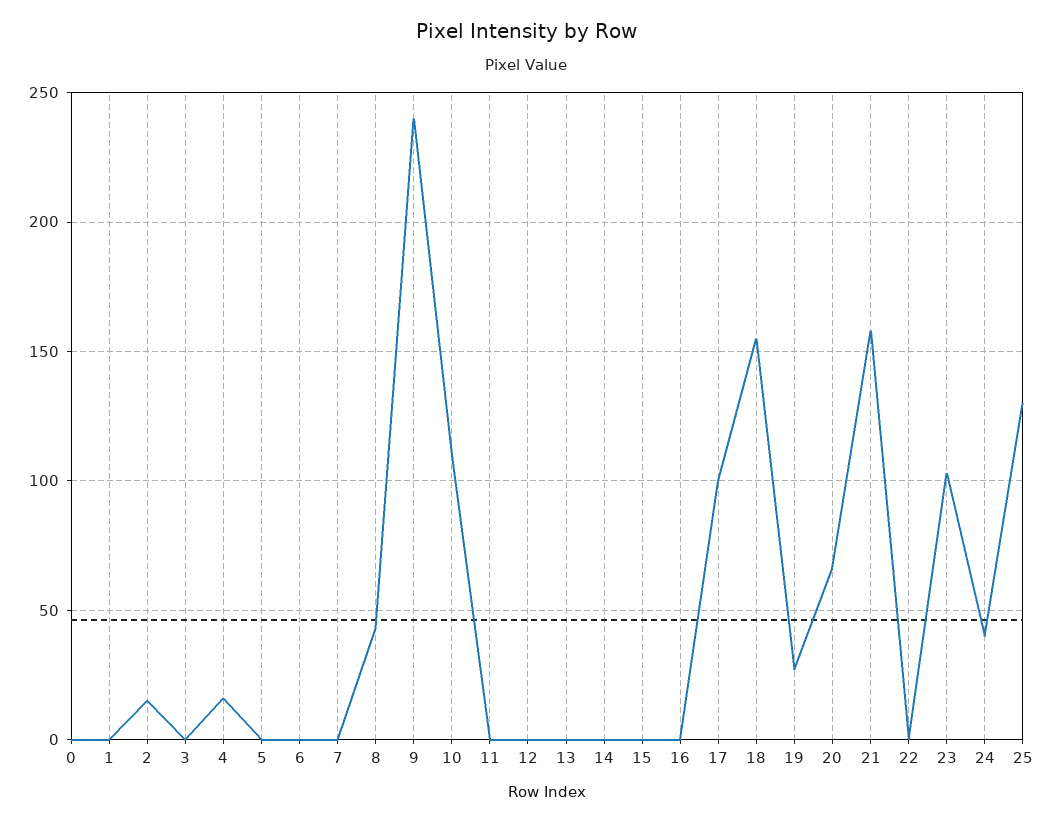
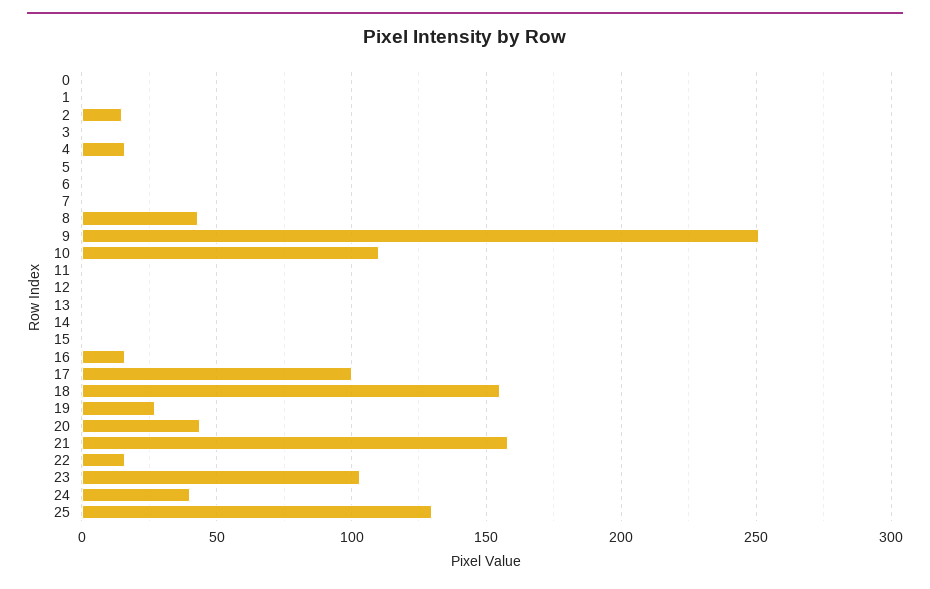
  {
    "0": 0,
    "1": 0,
    "2": 15,
    "3": 0,
    "4": 15,
    "5": 0,
    "6": 0,
    "7": 0,
    "8": 45,
-   "9": 240,
+   "9": 250,
    "10": 110,
    "11": 0,
    "12": 0,
    "13": 0,
    "14": 0,
    "15": 0,
-   "16": 0,
+   "16": 15,
    "17": 100,
    "18": 155,
    "19": 25,
-   "20": 65,
+   "20": 45,
    "21": 160,
-   "22": 0,
+   "22": 15,
    "23": 105,
    "24": 40,
    "25": 130
  }

